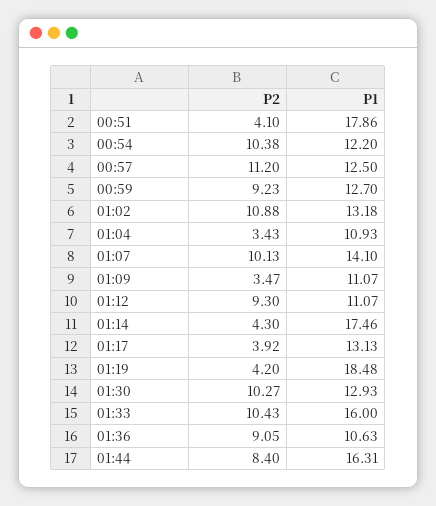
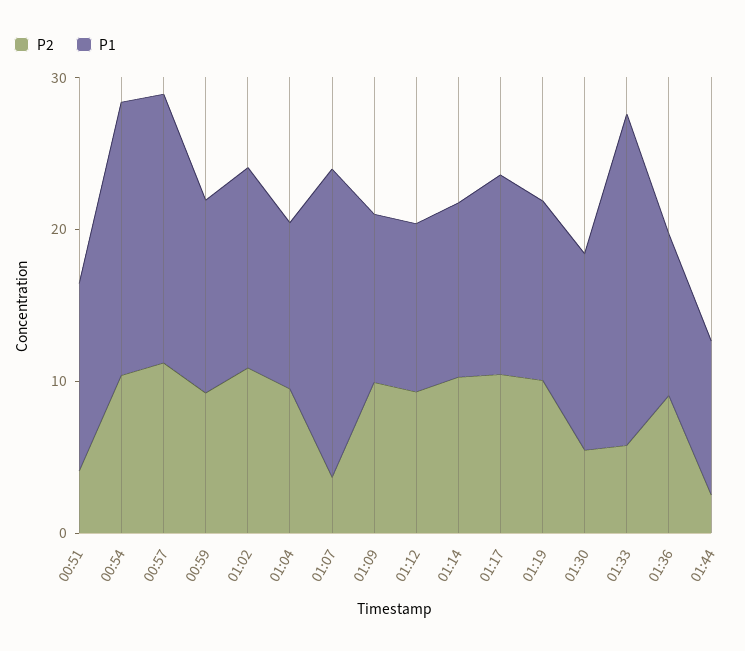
  {
    "P2": {
      "00:51": 4.1,
      "00:54": 10.38,
      "00:57": 11.2,
      "00:59": 9.23,
      "01:02": 10.88,
-     "01:04": 3.43,
+     "01:04": 10,
-     "01:07": 10.13,
+     "01:07": 4,
-     "01:09": 3.47,
+     "01:09": 10,
      "01:12": 9.3,
-     "01:14": 4.3,
+     "01:14": 10,
-     "01:17": 3.92,
+     "01:17": 10,
-     "01:19": 4.2,
+     "01:19": 10,
-     "01:30": 10.27,
+     "01:30": 6,
-     "01:33": 10.43,
+     "01:33": 6,
      "01:36": 9.05,
-     "01:44": 8.4
+     "01:44": 2
    },
    "P1": {
-     "00:51": 17.86,
+     "00:51": 12,
-     "00:54": 12.2,
+     "00:54": 18,
-     "00:57": 12.5,
+     "00:57": 18,
      "00:59": 12.7,
      "01:02": 13.18,
      "01:04": 10.93,
-     "01:07": 14.1,
+     "01:07": 20,
      "01:09": 11.07,
      "01:12": 11.07,
-     "01:14": 17.46,
+     "01:14": 12,
      "01:17": 13.13,
-     "01:19": 18.48,
+     "01:19": 12,
      "01:30": 12.93,
-     "01:33": 16,
+     "01:33": 22,
      "01:36": 10.63,
-     "01:44": 16.31
+     "01:44": 10
    }
  }

